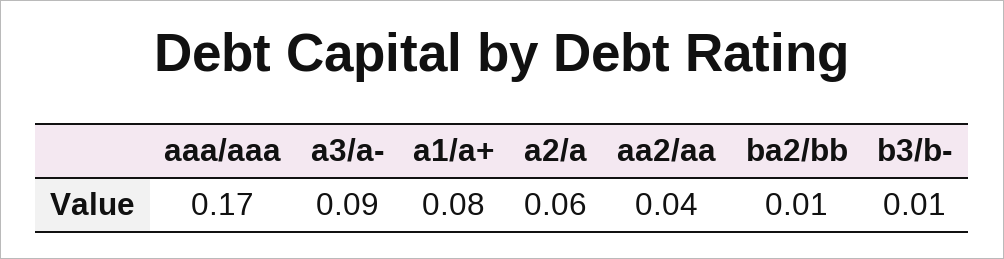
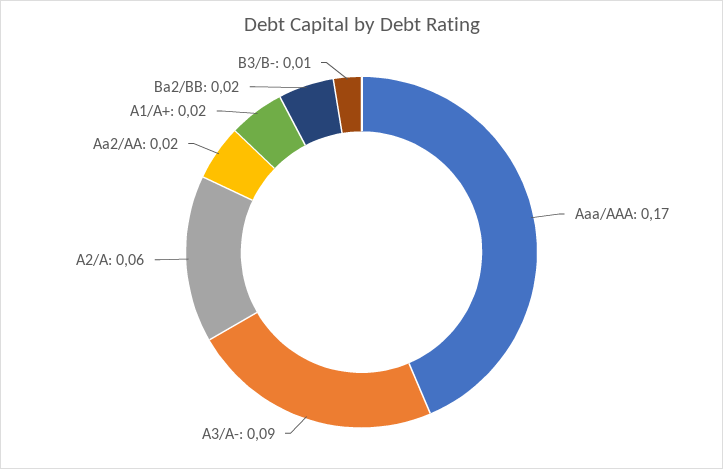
  {
    "aaa/aaa": 0.17,
    "a3/a-": 0.09,
-   "a1/a+": 0.08,
+   "a1/a+": 0.02,
    "a2/a": 0.06,
-   "aa2/aa": 0.04,
+   "aa2/aa": 0.02,
-   "ba2/bb": 0.01,
+   "ba2/bb": 0.02,
    "b3/b-": 0.01
  }

